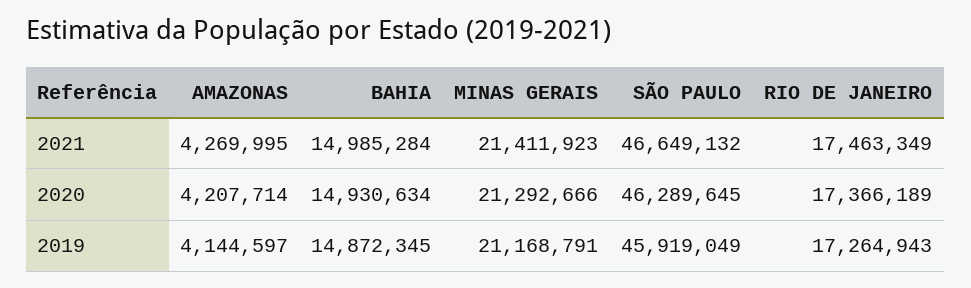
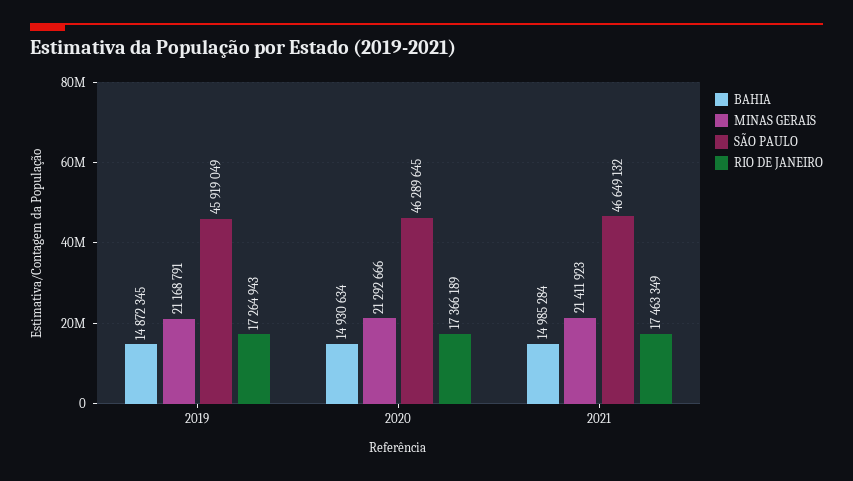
  {
-   "AMAZONAS": {
-     "2021": 4269995,
-     "2020": 4207714,
-     "2019": 4144597
-   },
    "BAHIA": {
      "2021": 14985284,
      "2020": 14930634,
      "2019": 14872345
    },
    "MINAS GERAIS": {
      "2021": 21411923,
      "2020": 21292666,
      "2019": 21168791
    },
    "SÃO PAULO": {
      "2021": 46649132,
      "2020": 46289645,
      "2019": 45919049
    },
    "RIO DE JANEIRO": {
      "2021": 17463349,
      "2020": 17366189,
      "2019": 17264943
    }
  }

